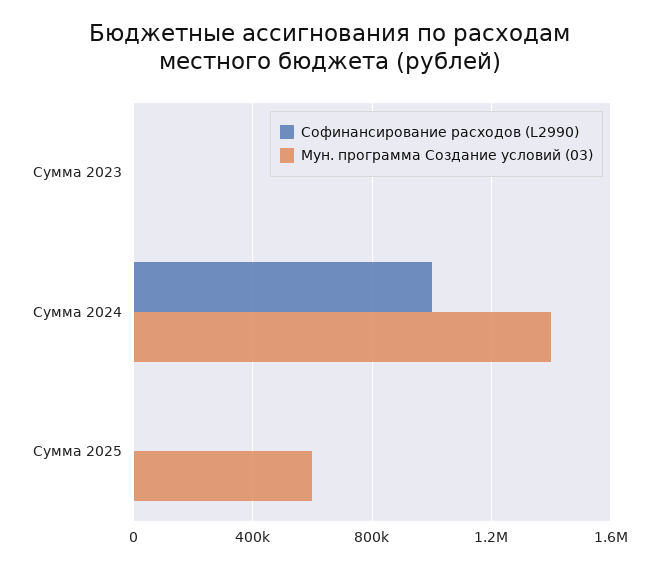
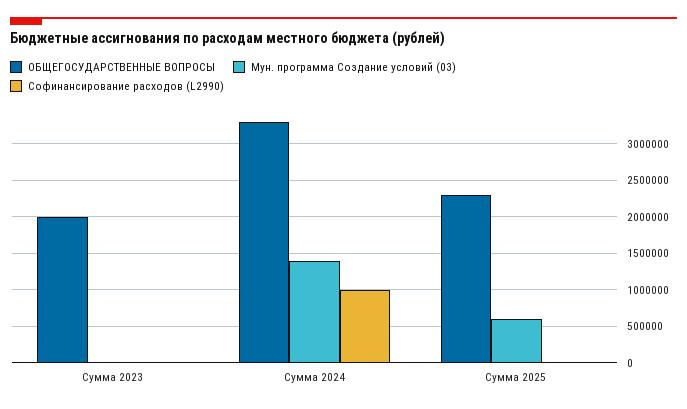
  {
    "Cофинансирование расходов (L2990)": {
      "Сумма 2023": 0,
      "Сумма 2024": 1000000,
      "Сумма 2025": 0
    },
    "Мун. программа Создание условий (03)": {
      "Сумма 2023": 0,
      "Сумма 2024": 1400000,
      "Сумма 2025": 600000
-   }
+   },
+   "ОБЩЕГОСУДАРСТВЕННЫЕ ВОПРОСЫ": {
+     "Сумма 2023": 2000000,
+     "Сумма 2024": 3300000,
+     "Сумма 2025": 2300000
+   }
  }

